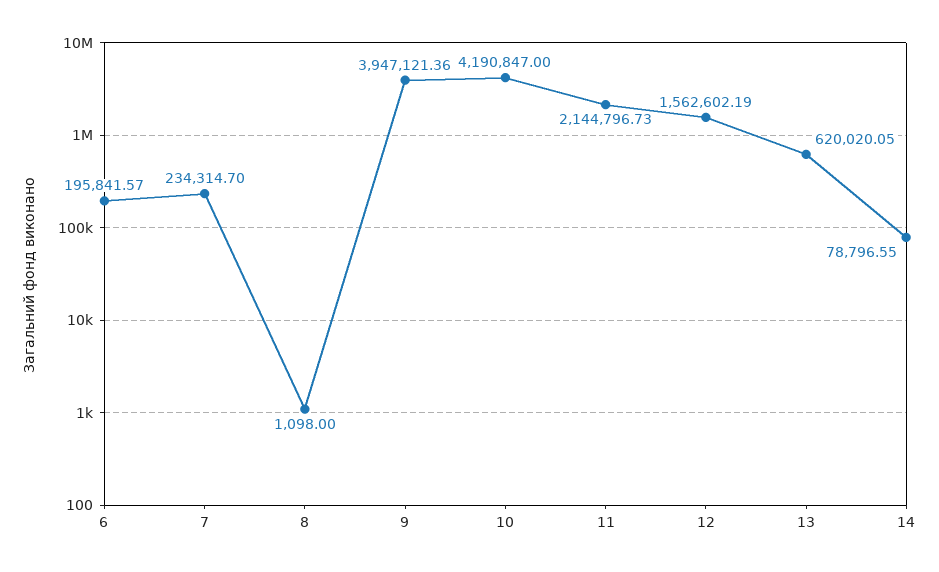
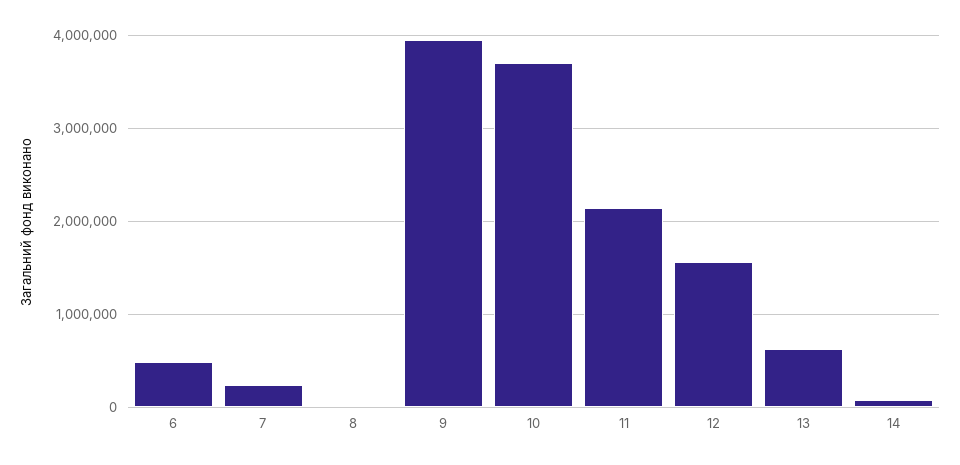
  {
-   "6": 195841.57,
+   "6": 500000,
    "7": 234314.7,
    "8": 1098,
    "9": 3947121.36,
-   "10": 4190847,
+   "10": 3700000,
    "11": 2144796.73,
    "12": 1562602.19,
    "13": 620020.05,
    "14": 78796.55
  }

